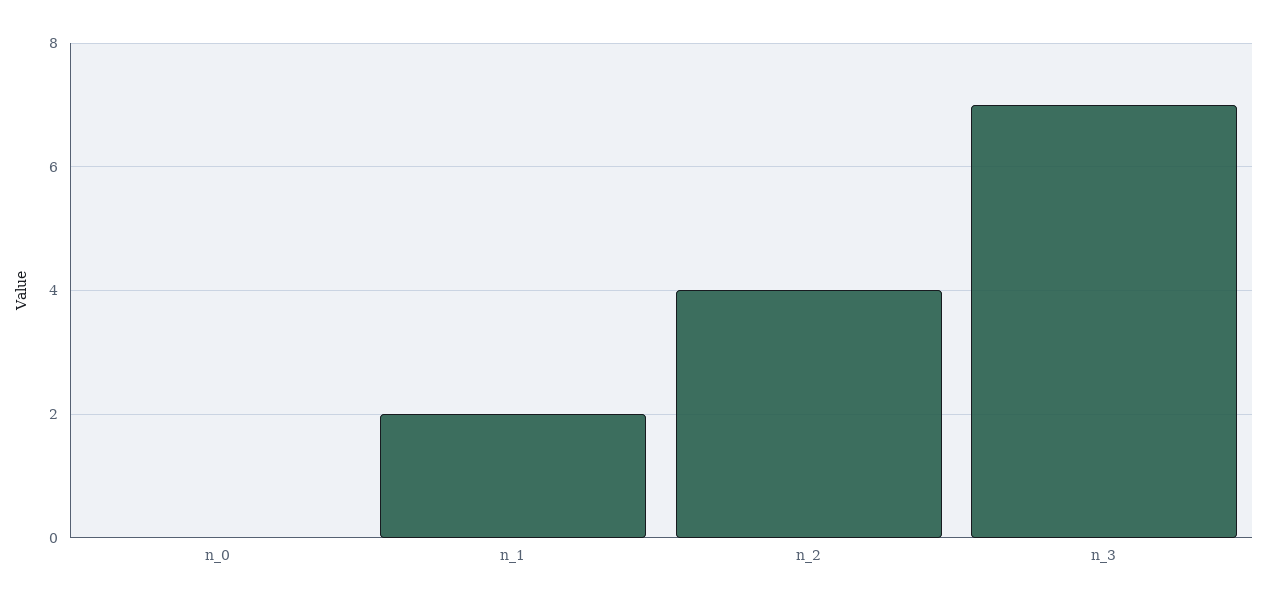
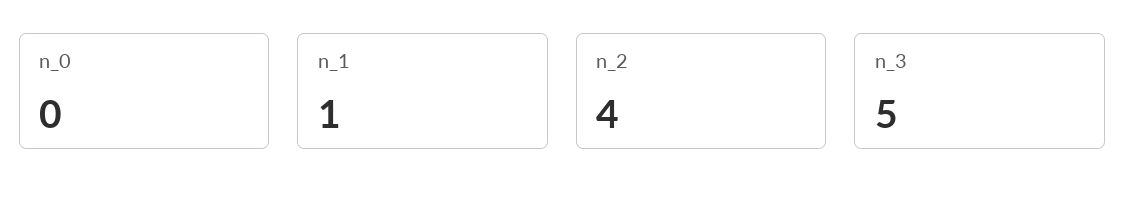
  {
    "n_0": 0,
-   "n_1": 2,
+   "n_1": 1,
    "n_2": 4,
-   "n_3": 7
+   "n_3": 5
  }

